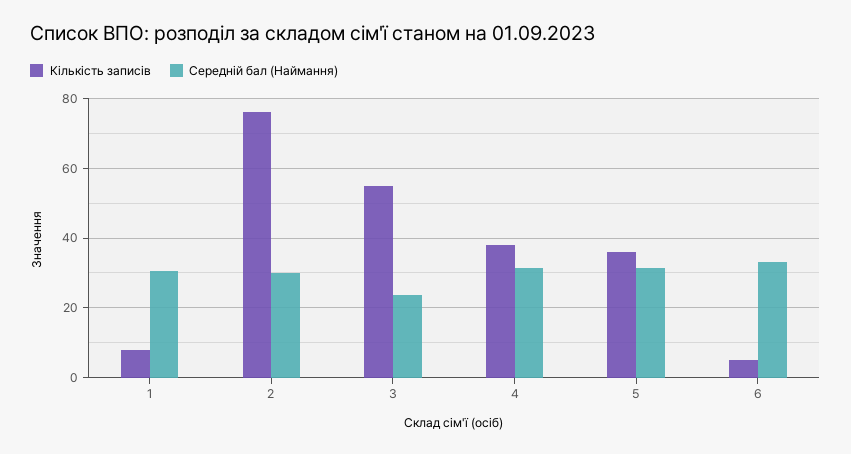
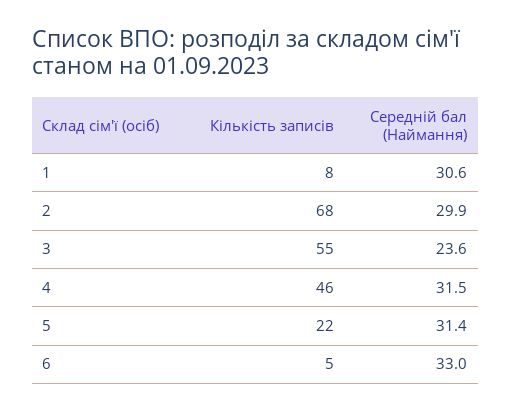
  {
    "Кількість записів": {
      "1": 8,
-     "2": 76,
+     "2": 68,
      "3": 55,
-     "4": 38,
+     "4": 46,
-     "5": 36,
+     "5": 22,
      "6": 5
    },
    "Середній бал (Наймання)": {
      "1": 30.6,
      "2": 29.9,
      "3": 23.6,
      "4": 31.5,
      "5": 31.4,
      "6": 33
    }
  }

